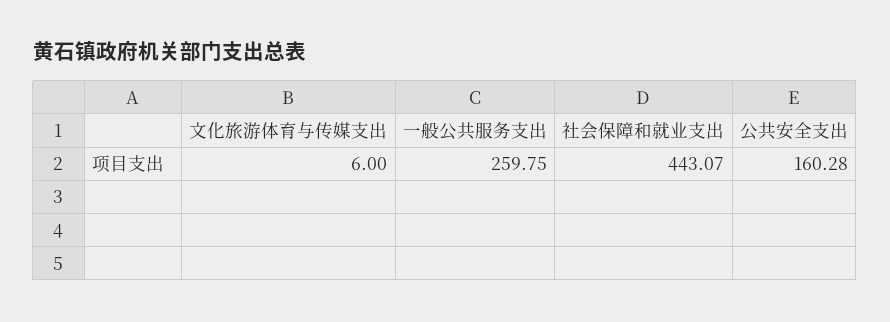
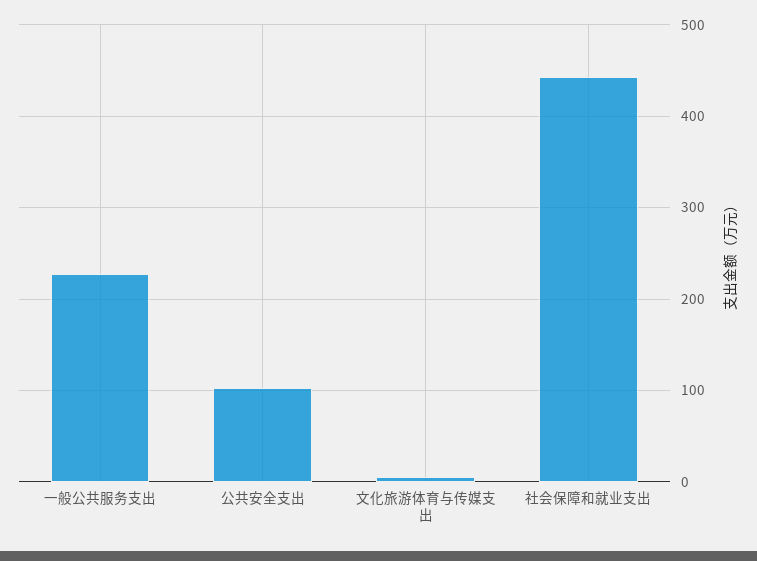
  {
    "文化旅游体育与传媒支出": 6,
-   "一般公共服务支出": 259.75,
+   "一般公共服务支出": 230,
    "社会保障和就业支出": 443.07,
-   "公共安全支出": 160.28
+   "公共安全支出": 100
  }

